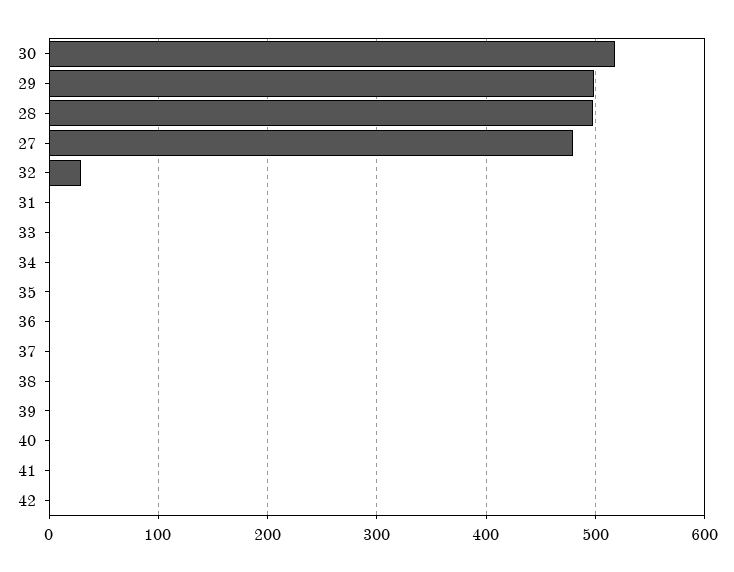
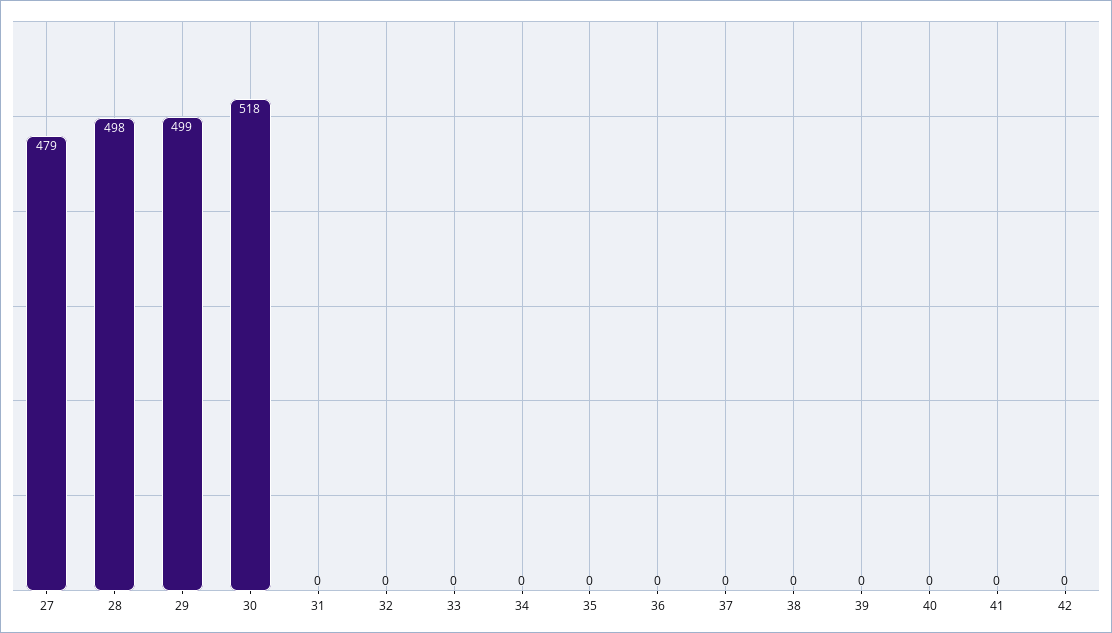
  {
    "30": 518,
    "29": 499,
    "28": 498,
    "27": 479,
-   "32": 30,
+   "32": 0,
    "31": 0,
    "33": 0,
    "34": 0,
    "35": 0,
    "36": 0,
    "37": 0,
    "38": 0,
    "39": 0,
    "40": 0,
    "41": 0,
    "42": 0
  }

